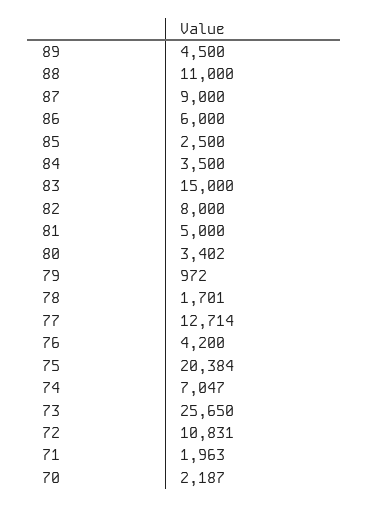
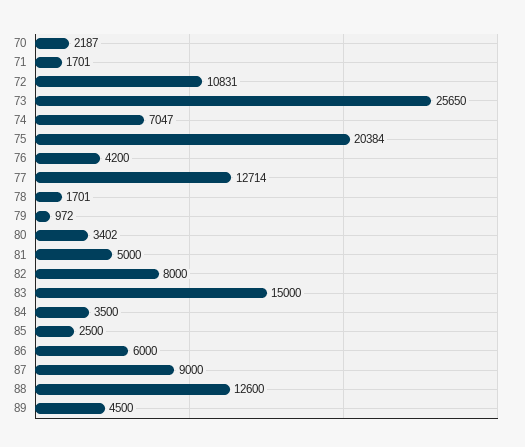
  {
    "89": 4500,
-   "88": 11000,
+   "88": 12600,
    "87": 9000,
    "86": 6000,
    "85": 2500,
    "84": 3500,
    "83": 15000,
    "82": 8000,
    "81": 5000,
    "80": 3402,
    "79": 972,
    "78": 1701,
    "77": 12714,
    "76": 4200,
    "75": 20384,
    "74": 7047,
    "73": 25650,
    "72": 10831,
-   "71": 1963,
+   "71": 1701,
    "70": 2187
  }

